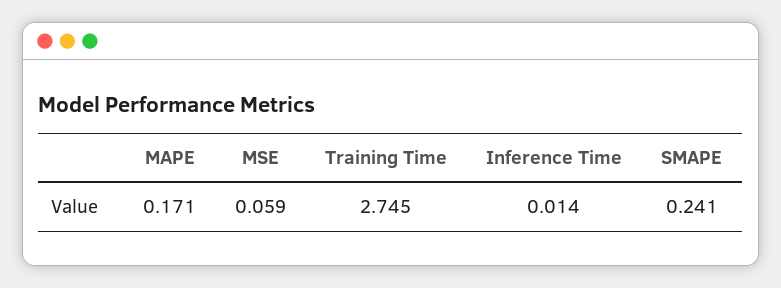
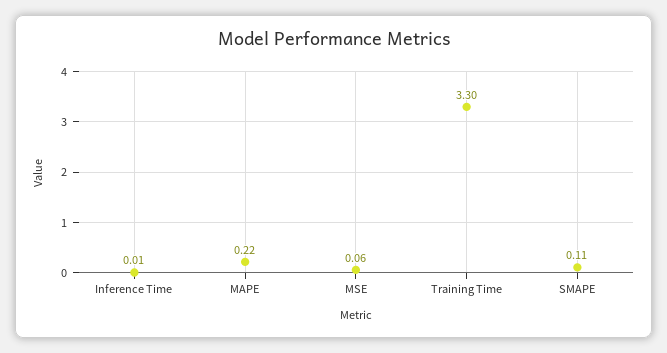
  {
-   "MAPE": 0.171,
+   "MAPE": 0.22,
    "MSE": 0.059,
-   "Training Time": 2.745,
+   "Training Time": 3.3,
    "Inference Time": 0.014,
-   "SMAPE": 0.241
+   "SMAPE": 0.11
  }

